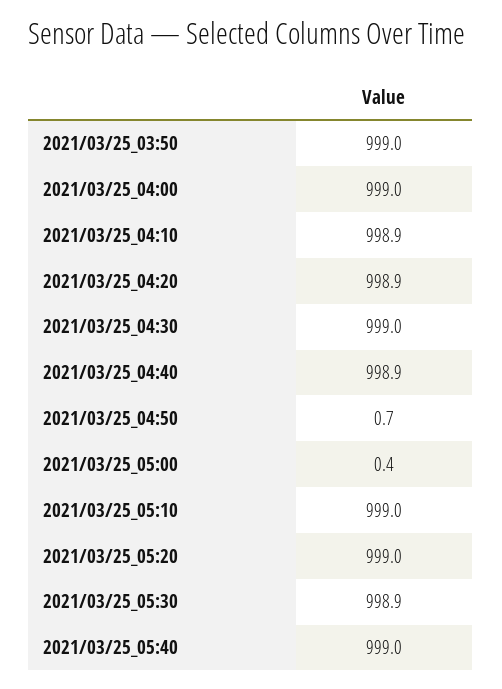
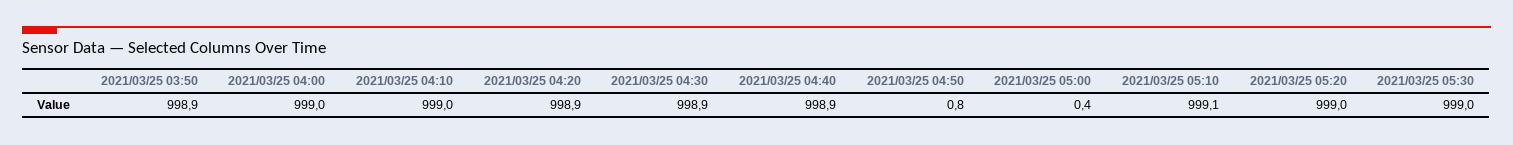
  {
-   "2021/03/25_03:50": 999,
+   "2021/03/25_03:50": 998.9,
    "2021/03/25_04:00": 999,
-   "2021/03/25_04:10": 998.9,
+   "2021/03/25_04:10": 999,
    "2021/03/25_04:20": 998.9,
-   "2021/03/25_04:30": 999,
+   "2021/03/25_04:30": 998.9,
    "2021/03/25_04:40": 998.9,
-   "2021/03/25_04:50": 0.7,
+   "2021/03/25_04:50": 0.8,
    "2021/03/25_05:00": 0.4,
-   "2021/03/25_05:10": 999,
+   "2021/03/25_05:10": 999.1,
    "2021/03/25_05:20": 999,
-   "2021/03/25_05:30": 998.9,
+   "2021/03/25_05:30": 999
-   "2021/03/25_05:40": 999
  }

